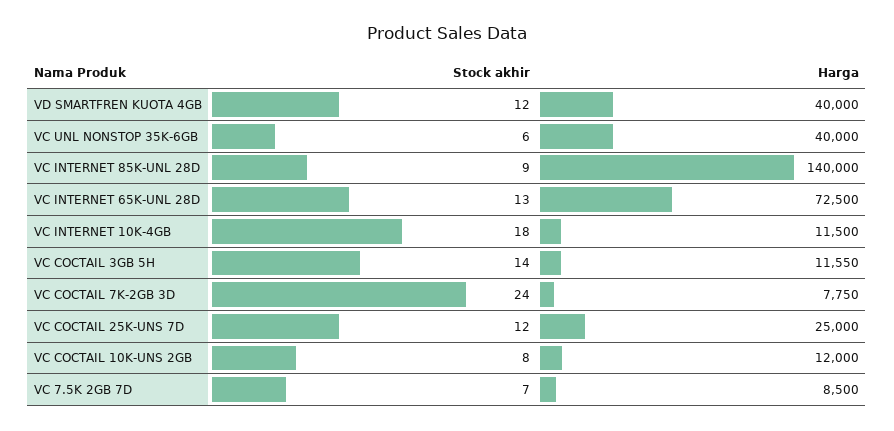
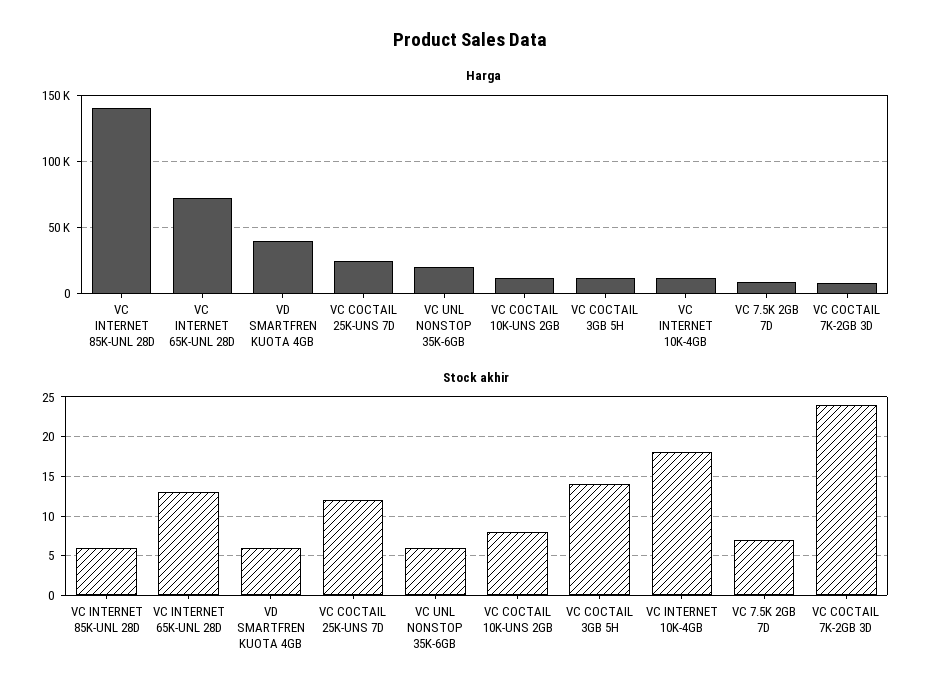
  {
    "Stock akhir": {
-     "VD SMARTFREN KUOTA 4GB": 12,
+     "VD SMARTFREN KUOTA 4GB": 6,
      "VC UNL NONSTOP 35K-6GB": 6,
-     "VC INTERNET 85K-UNL 28D": 9,
+     "VC INTERNET 85K-UNL 28D": 6,
      "VC INTERNET 65K-UNL 28D": 13,
      "VC INTERNET 10K-4GB": 18,
      "VC COCTAIL 3GB 5H": 14,
      "VC COCTAIL 7K-2GB 3D": 24,
      "VC COCTAIL 25K-UNS 7D": 12,
      "VC COCTAIL 10K-UNS 2GB": 8,
      "VC 7.5K 2GB 7D": 7
    },
    "Harga": {
      "VD SMARTFREN KUOTA 4GB": 40000,
-     "VC UNL NONSTOP 35K-6GB": 40000,
+     "VC UNL NONSTOP 35K-6GB": 20000,
      "VC INTERNET 85K-UNL 28D": 140000,
      "VC INTERNET 65K-UNL 28D": 72500,
      "VC INTERNET 10K-4GB": 11500,
      "VC COCTAIL 3GB 5H": 11550,
      "VC COCTAIL 7K-2GB 3D": 7750,
      "VC COCTAIL 25K-UNS 7D": 25000,
      "VC COCTAIL 10K-UNS 2GB": 12000,
      "VC 7.5K 2GB 7D": 8500
    }
  }

